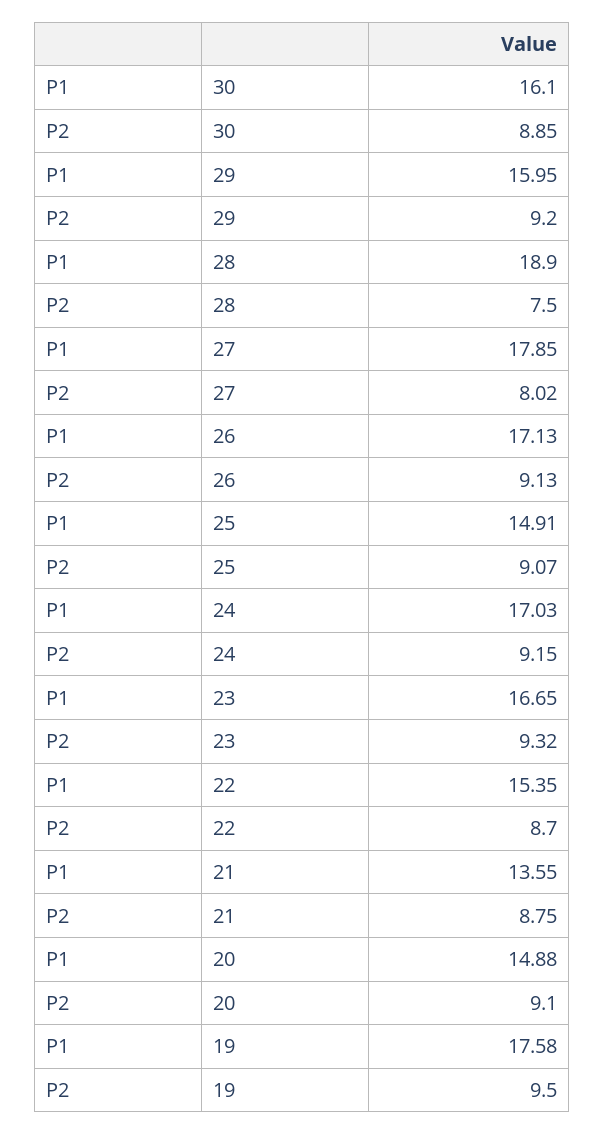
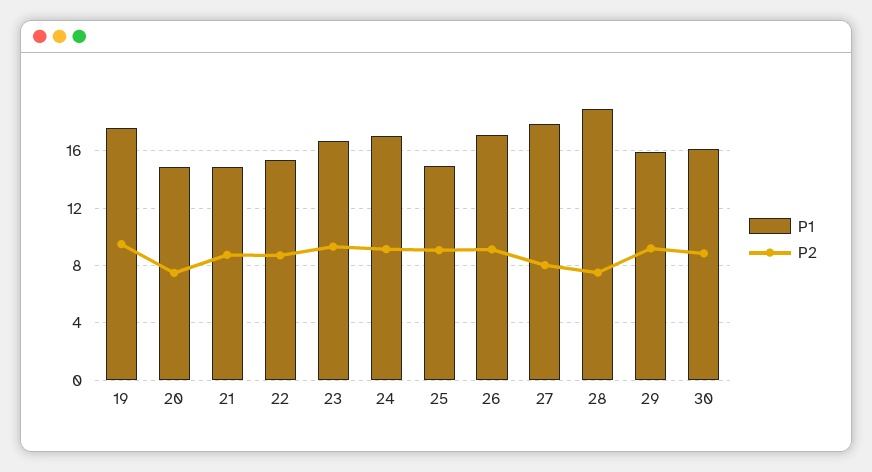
  {
    "P1": {
      "30": 16.1,
      "29": 15.95,
      "28": 18.9,
      "27": 17.85,
      "26": 17.13,
      "25": 14.91,
      "24": 17.03,
      "23": 16.65,
      "22": 15.35,
-     "21": 13.55,
+     "21": 15,
      "20": 14.88,
      "19": 17.58
    },
    "P2": {
      "30": 8.85,
      "29": 9.2,
      "28": 7.5,
      "27": 8.02,
      "26": 9.13,
      "25": 9.07,
      "24": 9.15,
      "23": 9.32,
      "22": 8.7,
      "21": 8.75,
-     "20": 9.1,
+     "20": 7.5,
      "19": 9.5
    }
  }

